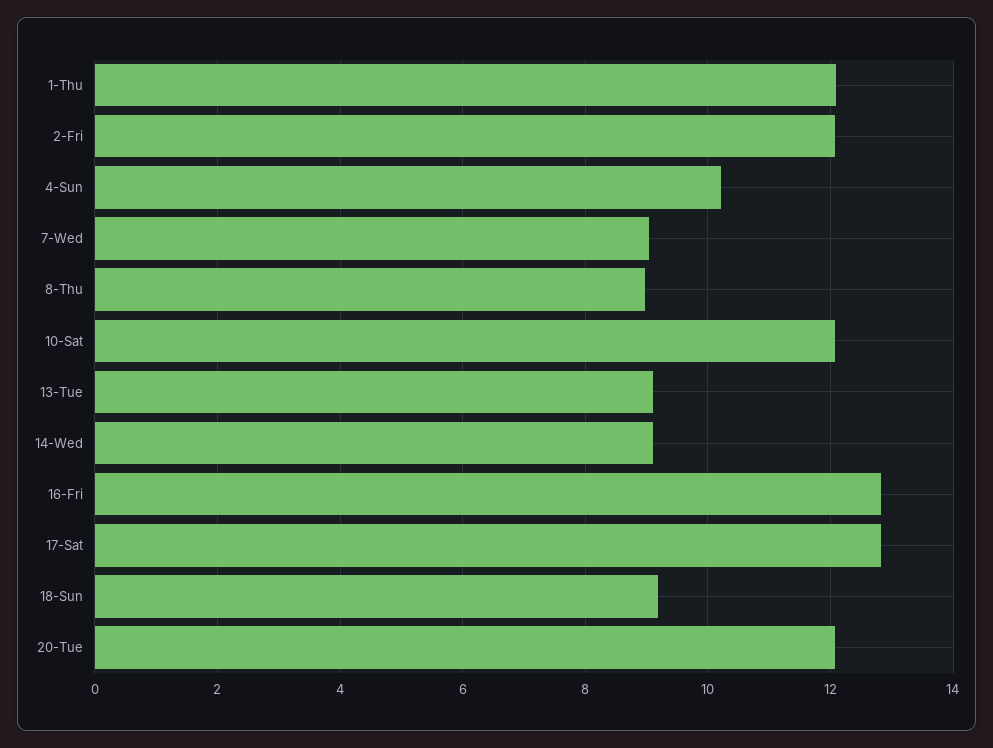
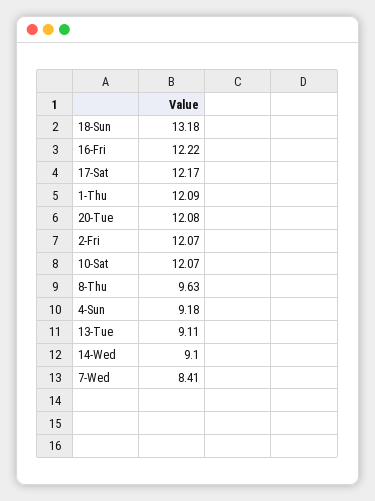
  {
    "1-Thu": 12.09,
    "2-Fri": 12.07,
-   "4-Sun": 10.2,
+   "4-Sun": 9.18,
-   "7-Wed": 9,
+   "7-Wed": 8.41,
-   "8-Thu": 9,
+   "8-Thu": 9.63,
    "10-Sat": 12.07,
    "13-Tue": 9.11,
    "14-Wed": 9.1,
-   "16-Fri": 12.8,
+   "16-Fri": 12.22,
-   "17-Sat": 12.8,
+   "17-Sat": 12.17,
-   "18-Sun": 9.2,
+   "18-Sun": 13.18,
    "20-Tue": 12.08
  }

